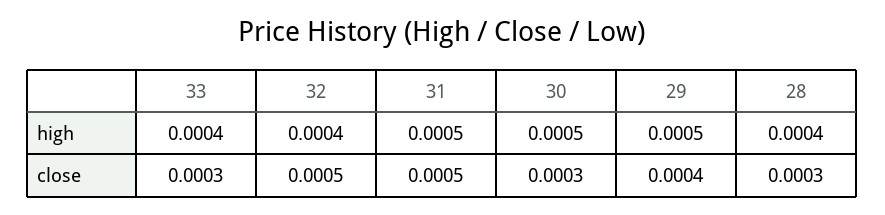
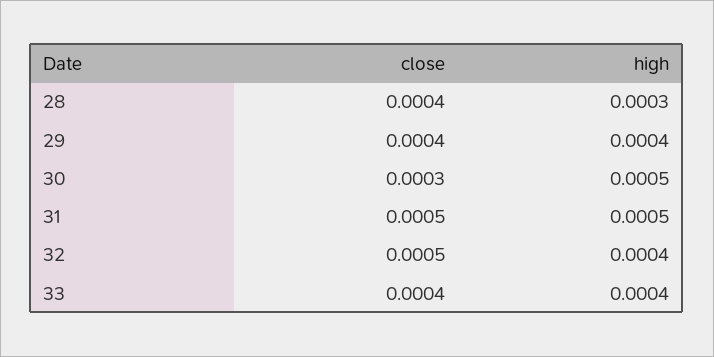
  {
    "33": {
      "high": 0.0004,
-     "close": 0.0003
+     "close": 0.0004
    },
    "32": {
      "high": 0.0004,
      "close": 0.0005
    },
    "31": {
      "high": 0.0005,
      "close": 0.0005
    },
    "30": {
      "high": 0.0005,
      "close": 0.0003
    },
    "29": {
-     "high": 0.0005,
+     "high": 0.0004,
      "close": 0.0004
    },
    "28": {
-     "high": 0.0004,
+     "high": 0.0003,
-     "close": 0.0003
+     "close": 0.0004
    }
  }

